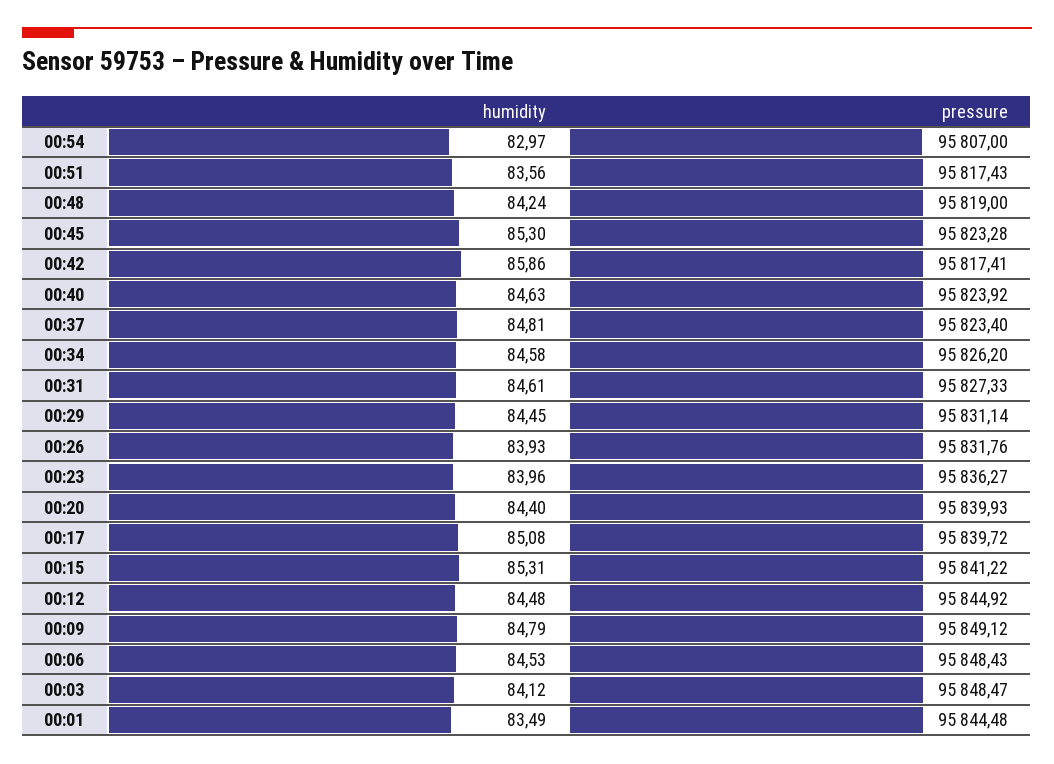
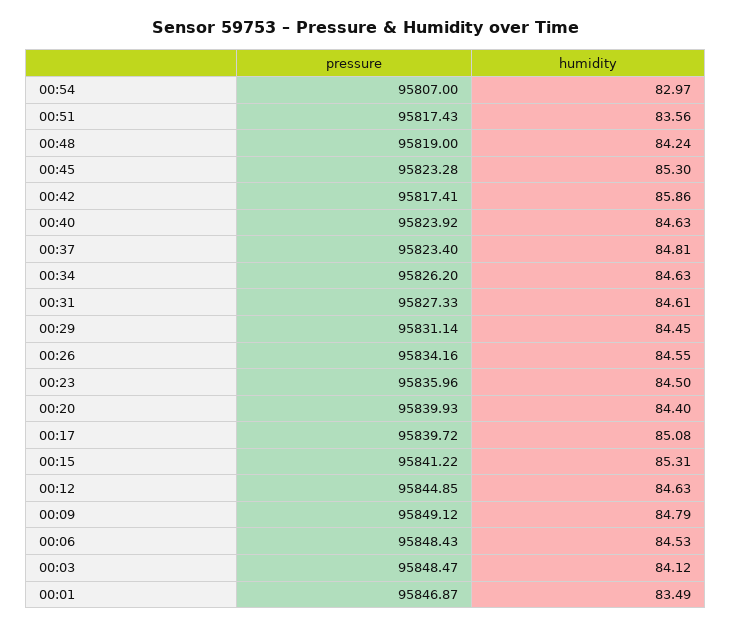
  {
    "humidity": {
      "00:54": 82.97,
      "00:51": 83.56,
      "00:48": 84.24,
      "00:45": 85.3,
      "00:42": 85.86,
      "00:40": 84.63,
      "00:37": 84.81,
-     "00:34": 84.58,
+     "00:34": 84.63,
      "00:31": 84.61,
      "00:29": 84.45,
-     "00:26": 83.93,
+     "00:26": 84.55,
-     "00:23": 83.96,
+     "00:23": 84.5,
      "00:20": 84.4,
      "00:17": 85.08,
      "00:15": 85.31,
-     "00:12": 84.48,
+     "00:12": 84.63,
      "00:09": 84.79,
      "00:06": 84.53,
      "00:03": 84.12,
      "00:01": 83.49
    },
    "pressure": {
      "00:54": 95807,
      "00:51": 95817.43,
      "00:48": 95819,
      "00:45": 95823.28,
      "00:42": 95817.41,
      "00:40": 95823.92,
      "00:37": 95823.4,
      "00:34": 95826.2,
      "00:31": 95827.33,
      "00:29": 95831.14,
-     "00:26": 95831.76,
+     "00:26": 95834.16,
-     "00:23": 95836.27,
+     "00:23": 95835.96,
      "00:20": 95839.93,
      "00:17": 95839.72,
      "00:15": 95841.22,
-     "00:12": 95844.92,
+     "00:12": 95844.85,
      "00:09": 95849.12,
      "00:06": 95848.43,
      "00:03": 95848.47,
-     "00:01": 95844.48
+     "00:01": 95846.87
    }
  }

